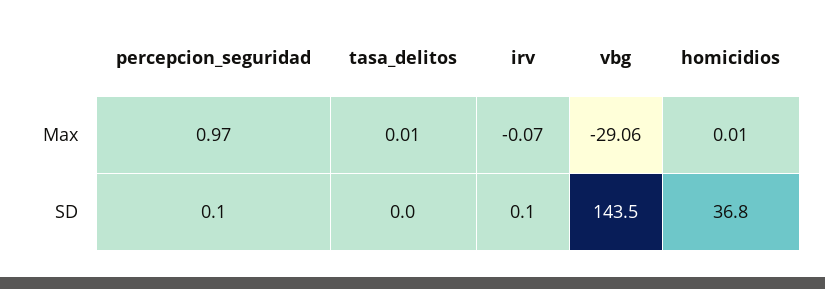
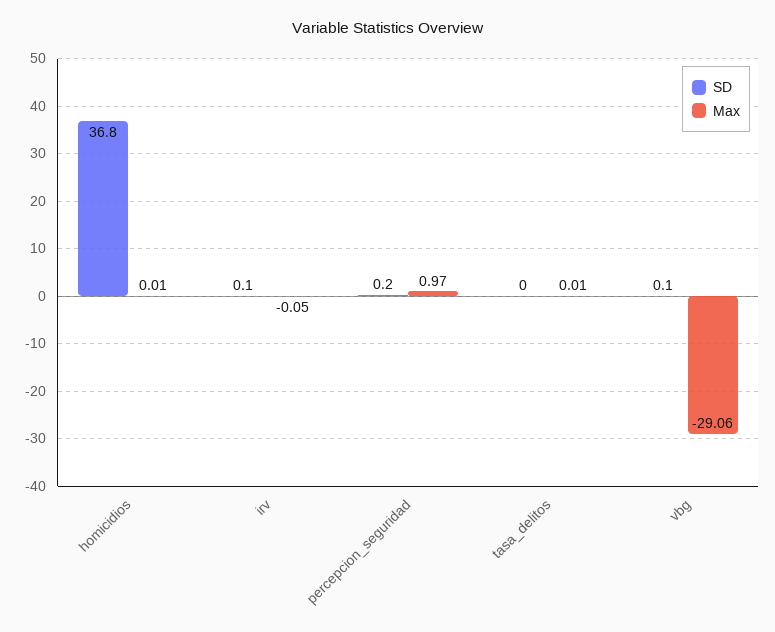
  {
    "Max": {
      "percepcion_seguridad": 0.97,
      "tasa_delitos": 0.01,
-     "irv": -0.07,
+     "irv": -0.05,
      "vbg": -29.06,
      "homicidios": 0.01
    },
    "SD": {
-     "percepcion_seguridad": 0.1,
+     "percepcion_seguridad": 0.2,
      "tasa_delitos": 0,
      "irv": 0.1,
-     "vbg": 143.5,
+     "vbg": 0.1,
      "homicidios": 36.8
    }
  }

